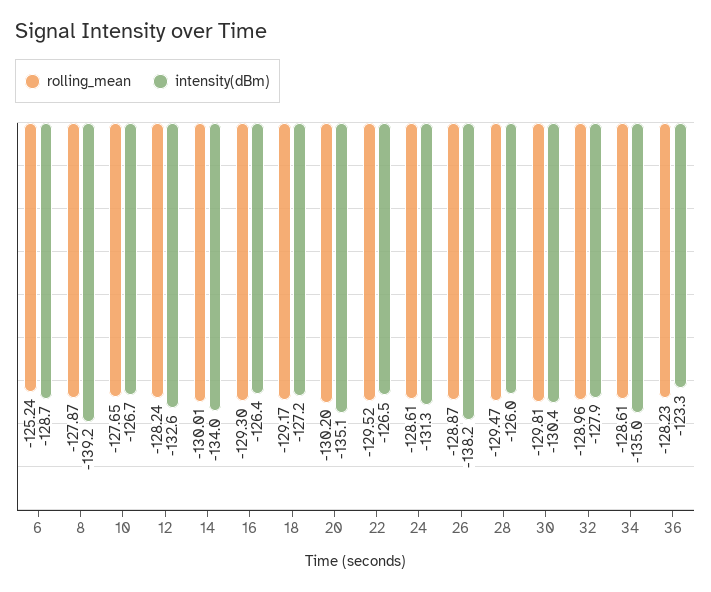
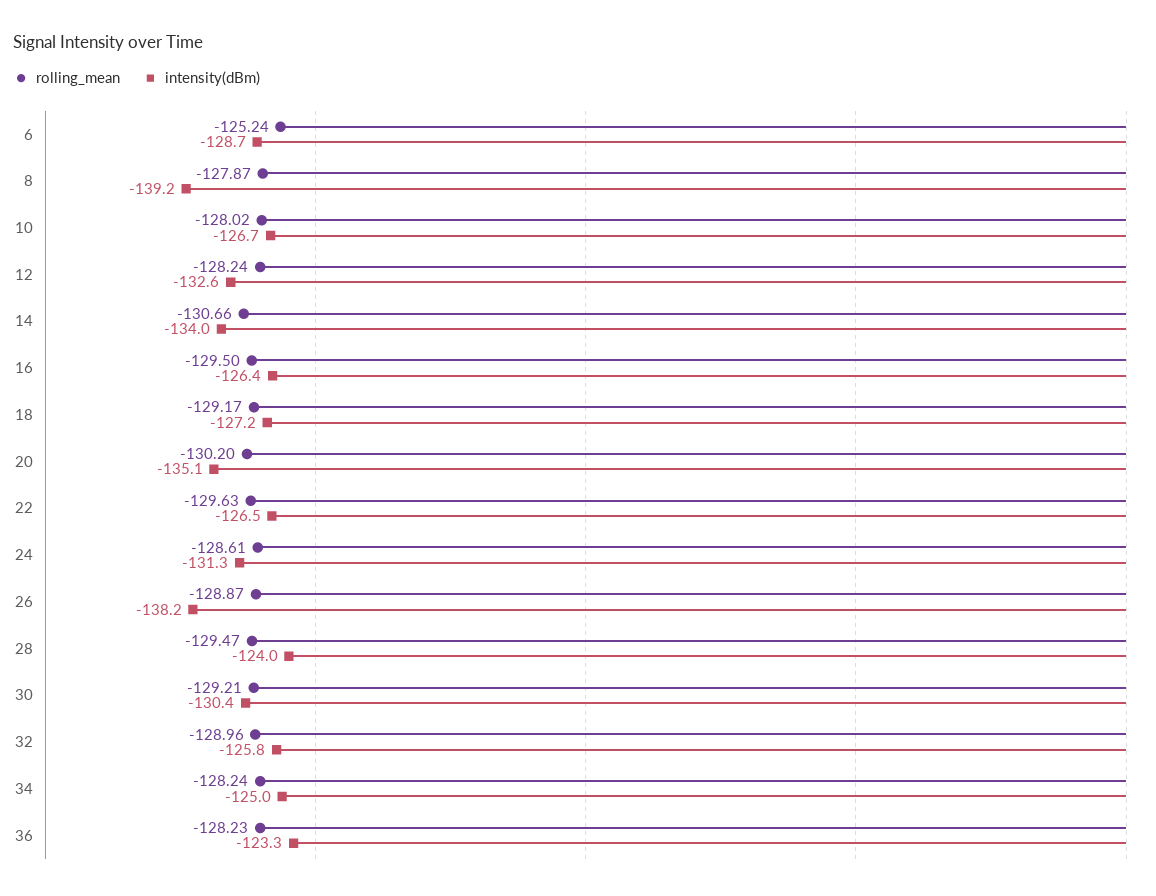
  {
    "rolling_mean": {
      "6": -125.24,
      "8": -127.87,
-     "10": -127.65,
+     "10": -128.02,
      "12": -128.24,
-     "14": -130.01,
+     "14": -130.66,
-     "16": -129.3,
+     "16": -129.5,
      "18": -129.17,
      "20": -130.2,
-     "22": -129.52,
+     "22": -129.63,
      "24": -128.61,
      "26": -128.87,
      "28": -129.47,
-     "30": -129.81,
+     "30": -129.21,
      "32": -128.96,
-     "34": -128.61,
+     "34": -128.24,
      "36": -128.23
    },
    "intensity(dBm)": {
      "6": -128.7,
      "8": -139.2,
      "10": -126.7,
      "12": -132.6,
      "14": -134,
      "16": -126.4,
      "18": -127.2,
      "20": -135.1,
      "22": -126.5,
      "24": -131.3,
      "26": -138.2,
-     "28": -126,
+     "28": -124,
      "30": -130.4,
-     "32": -127.9,
+     "32": -125.8,
-     "34": -135,
+     "34": -125,
      "36": -123.3
    }
  }

